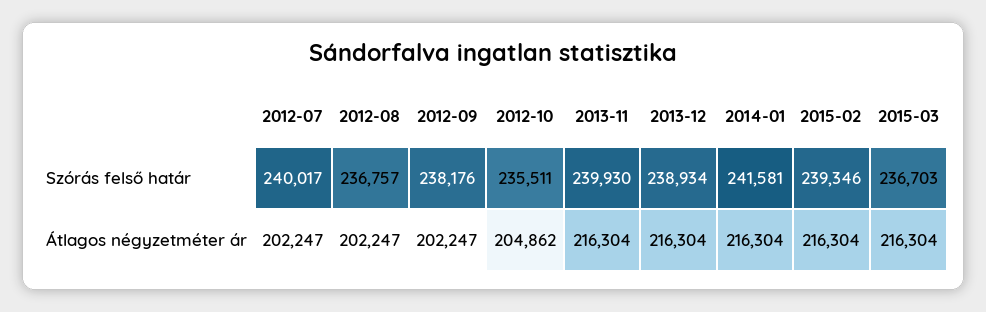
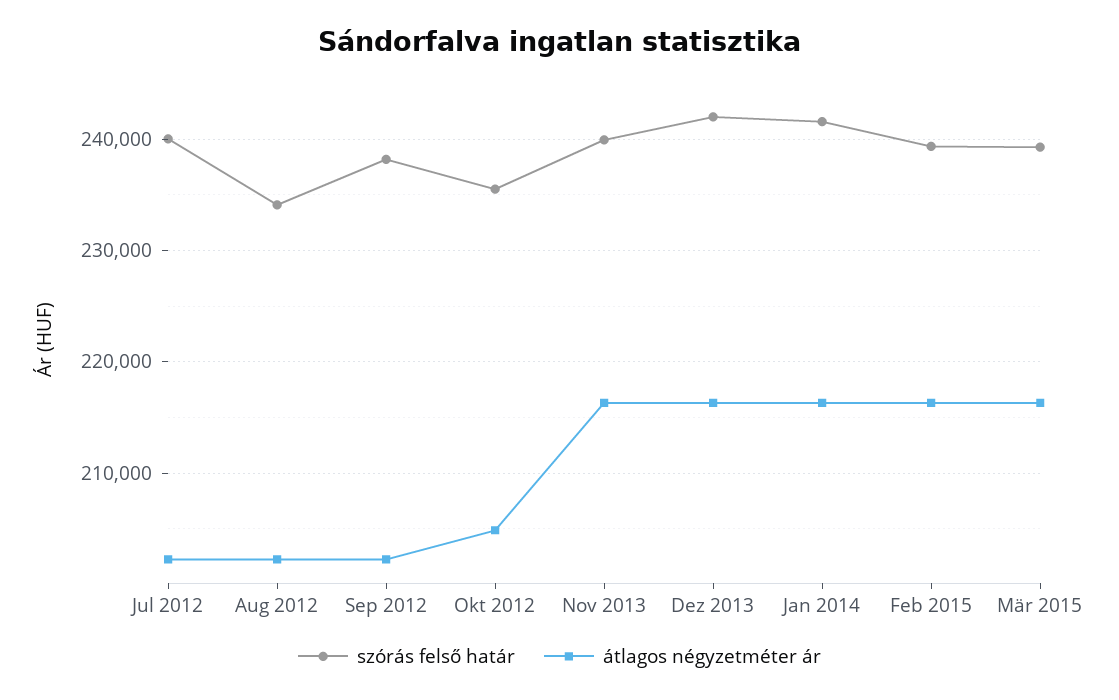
  {
    "Szórás felső határ": {
      "2012-07": 240017,
-     "2012-08": 236757,
+     "2012-08": 234000,
      "2012-09": 238176,
      "2012-10": 235511,
      "2013-11": 239930,
-     "2013-12": 238934,
+     "2013-12": 242000,
      "2014-01": 241581,
      "2015-02": 239346,
-     "2015-03": 236703
+     "2015-03": 239000
    },
    "Átlagos négyzetméter ár": {
      "2012-07": 202247,
      "2012-08": 202247,
      "2012-09": 202247,
      "2012-10": 204862,
      "2013-11": 216304,
      "2013-12": 216304,
      "2014-01": 216304,
      "2015-02": 216304,
      "2015-03": 216304
    }
  }

